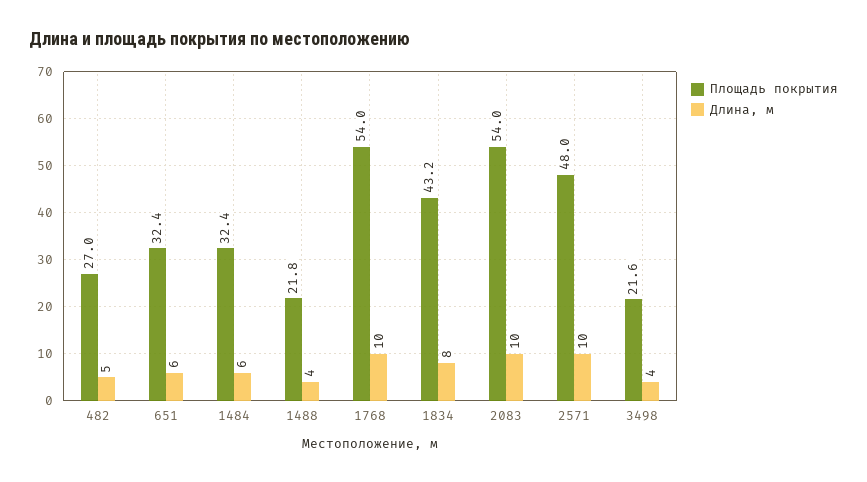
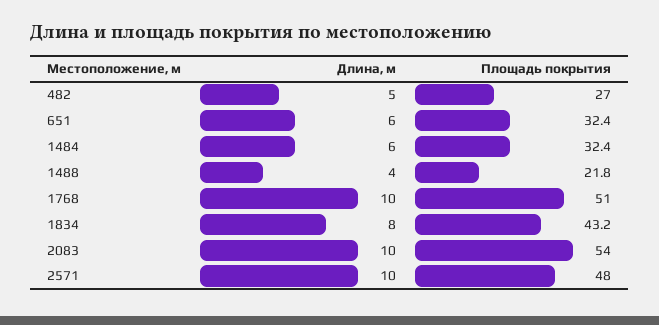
  {
    "Площадь покрытия": {
      "482": 27,
      "651": 32.4,
      "1484": 32.4,
      "1488": 21.8,
-     "1768": 54,
+     "1768": 51,
      "1834": 43.2,
      "2083": 54,
-     "2571": 48,
+     "2571": 48
-     "3498": 21.6
    },
    "Длина, м": {
      "482": 5,
      "651": 6,
      "1484": 6,
      "1488": 4,
      "1768": 10,
      "1834": 8,
      "2083": 10,
-     "2571": 10,
+     "2571": 10
-     "3498": 4
    }
  }

